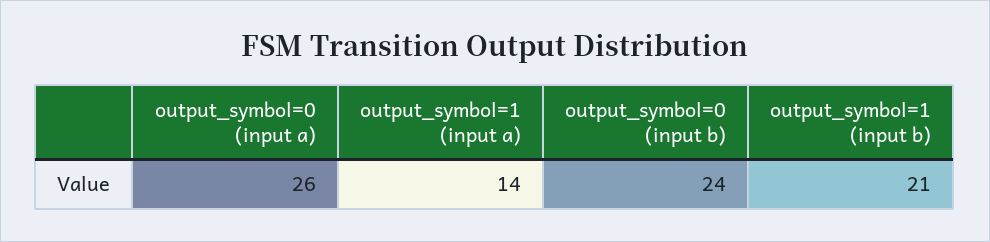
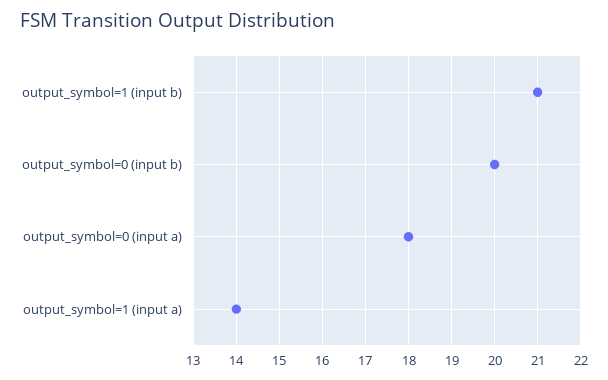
  {
-   "output_symbol=0 (input a)": 26,
+   "output_symbol=0 (input a)": 18,
    "output_symbol=1 (input a)": 14,
-   "output_symbol=0 (input b)": 24,
+   "output_symbol=0 (input b)": 20,
    "output_symbol=1 (input b)": 21
  }

